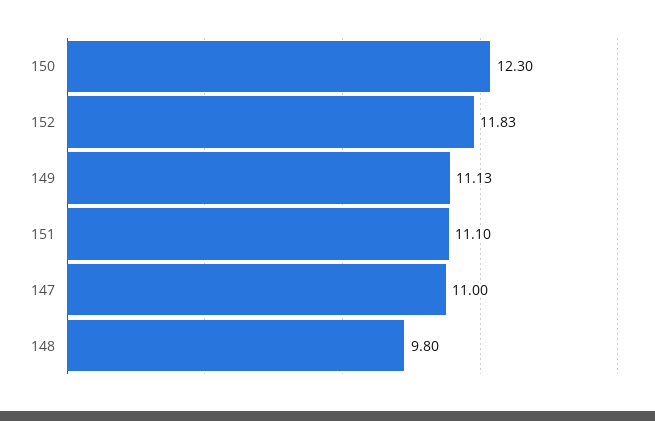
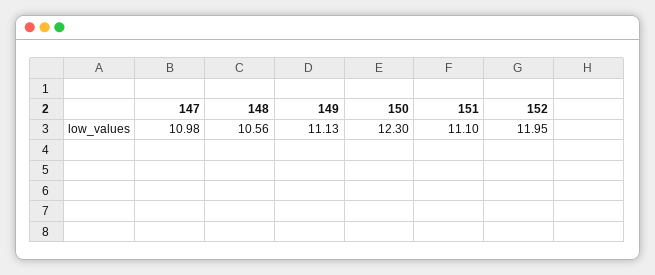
  {
    "150": 12.3,
-   "152": 11.83,
+   "152": 11.95,
    "149": 11.13,
    "151": 11.1,
-   "147": 11,
+   "147": 10.98,
-   "148": 9.8
+   "148": 10.56
  }

